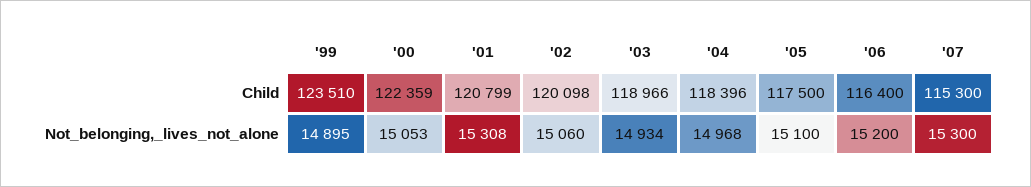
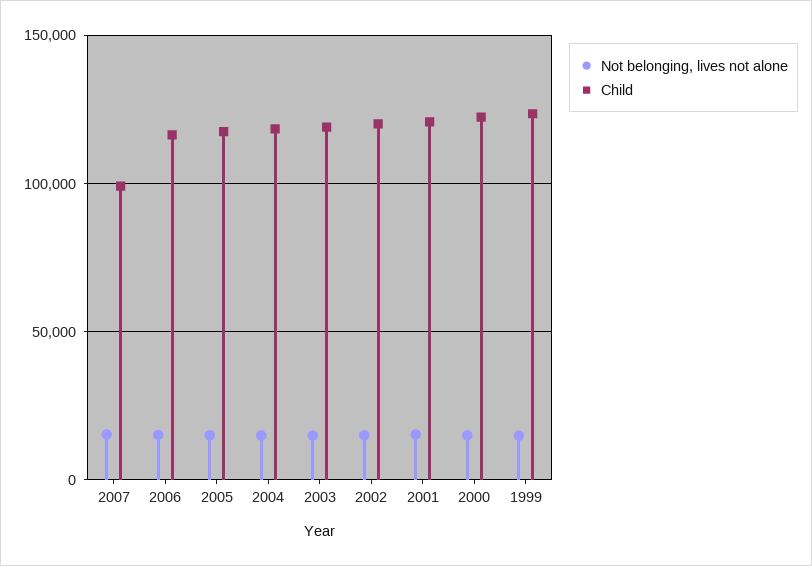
  {
    "Child": {
      "'99": 123510,
      "'00": 122359,
      "'01": 120799,
      "'02": 120098,
      "'03": 118966,
      "'04": 118396,
      "'05": 117500,
      "'06": 116400,
-     "'07": 115300
+     "'07": 100000
    },
    "Not_belonging,_lives_not_alone": {
      "'99": 14895,
      "'00": 15053,
      "'01": 15308,
      "'02": 15060,
      "'03": 14934,
      "'04": 14968,
      "'05": 15100,
      "'06": 15200,
      "'07": 15300
    }
  }

